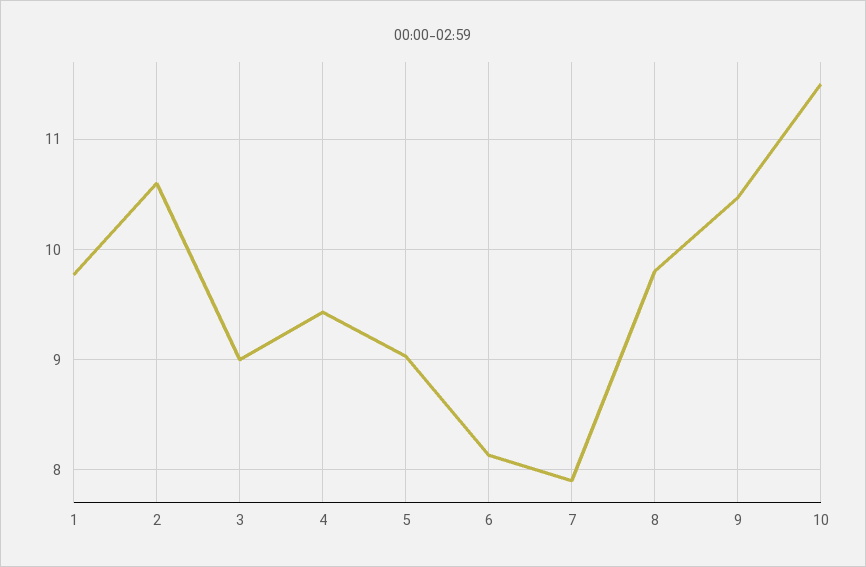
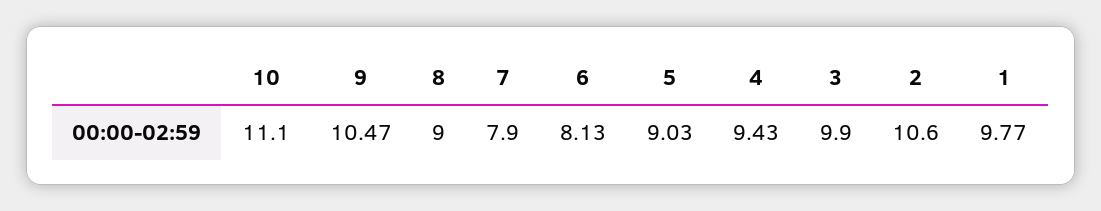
  {
    "1": 9.77,
    "2": 10.6,
-   "3": 9,
+   "3": 9.9,
    "4": 9.43,
    "5": 9.03,
    "6": 8.13,
    "7": 7.9,
-   "8": 9.8,
+   "8": 9,
    "9": 10.47,
-   "10": 11.5
+   "10": 11.1
  }

